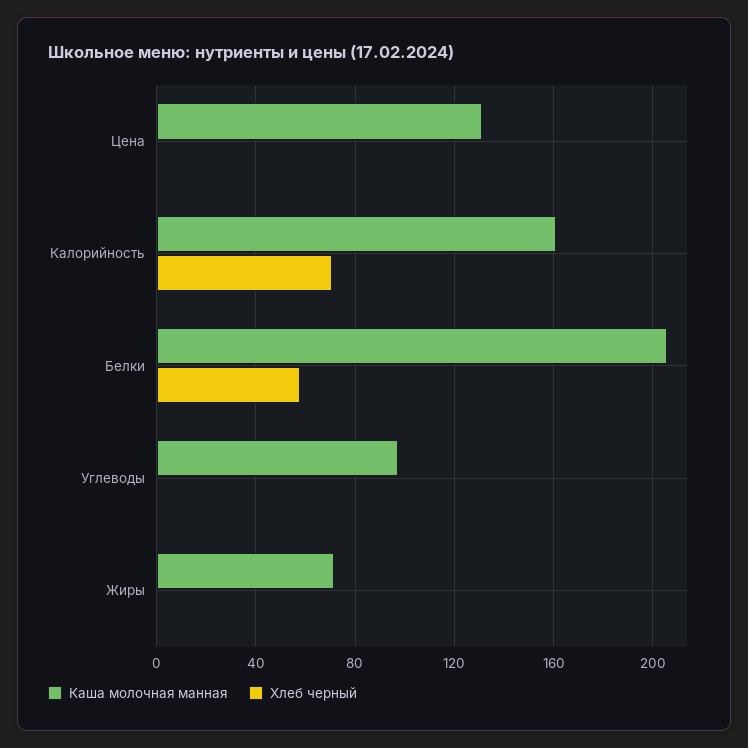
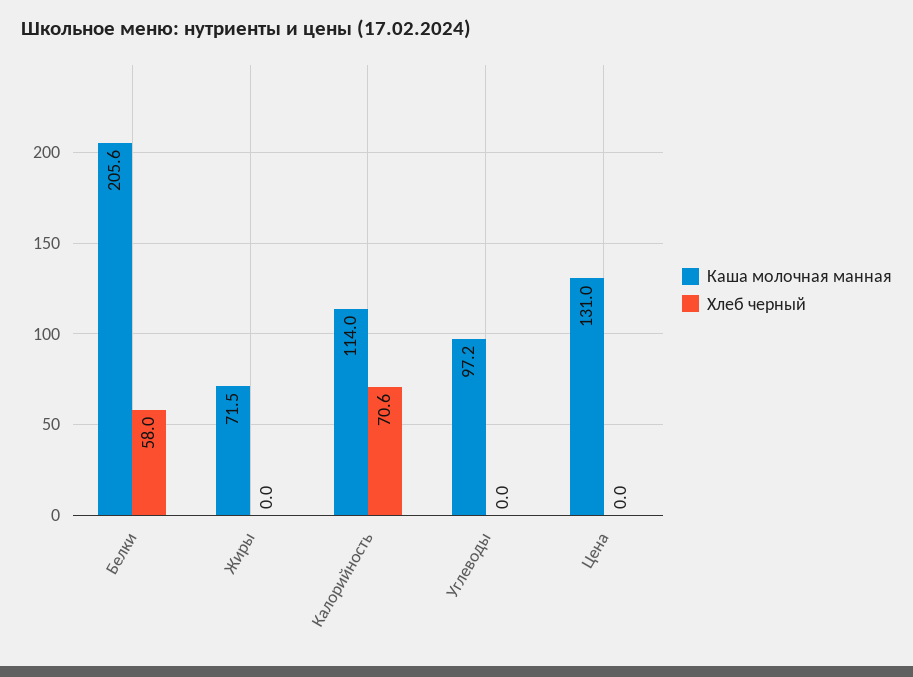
  {
    "Каша молочная манная": {
      "Цена": 131,
-     "Калорийность": 160,
+     "Калорийность": 114,
      "Белки": 205.6,
      "Углеводы": 97.2,
      "Жиры": 71.5
    },
    "Хлеб черный": {
      "Цена": 0,
      "Калорийность": 70.6,
      "Белки": 58,
      "Углеводы": 0,
      "Жиры": 0
    }
  }

